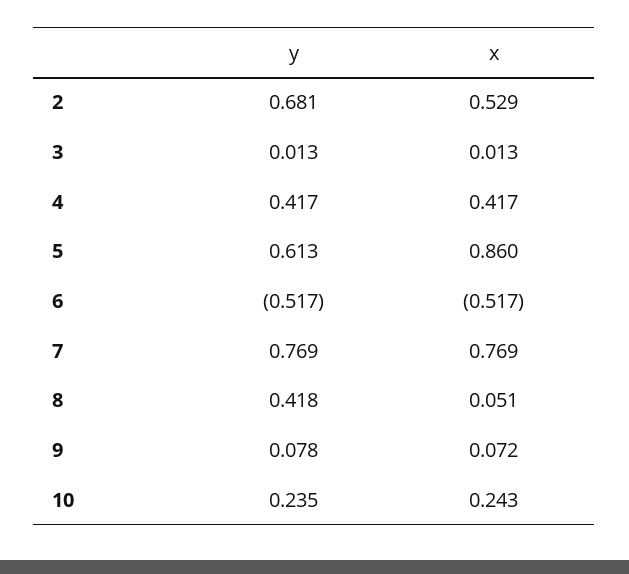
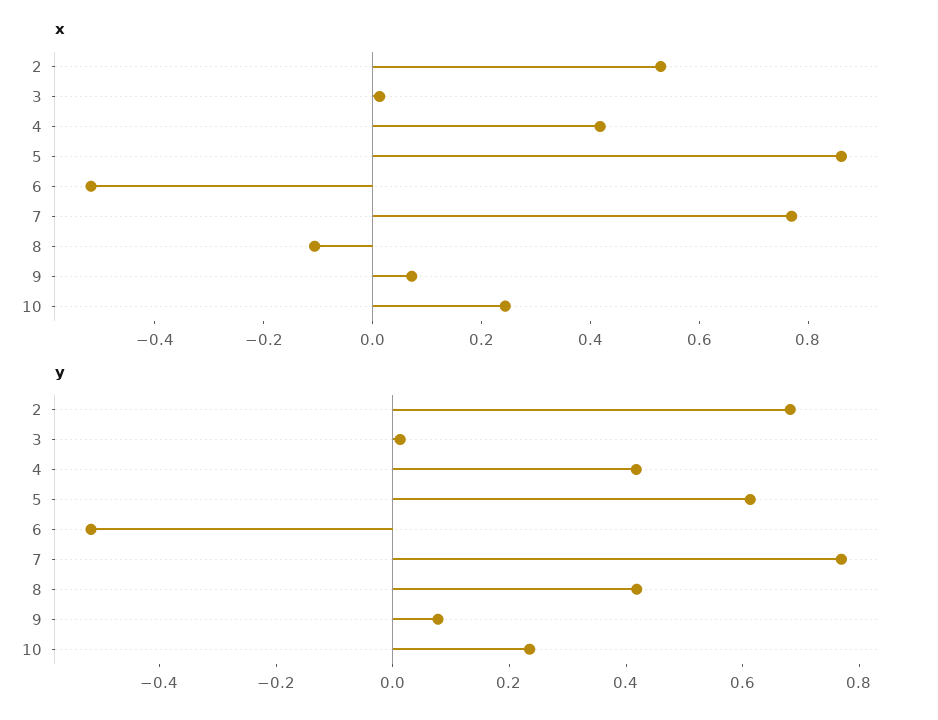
  {
    "y": {
      "2": 0.681,
      "3": 0.013,
      "4": 0.417,
      "5": 0.613,
      "6": -0.517,
      "7": 0.769,
      "8": 0.418,
      "9": 0.078,
      "10": 0.235
    },
    "x": {
      "2": 0.529,
      "3": 0.013,
      "4": 0.417,
      "5": 0.86,
      "6": -0.517,
      "7": 0.769,
-     "8": 0.051,
+     "8": -0.1,
      "9": 0.072,
      "10": 0.243
    }
  }

